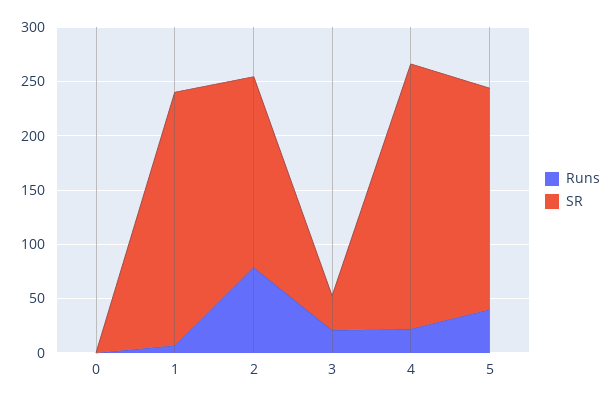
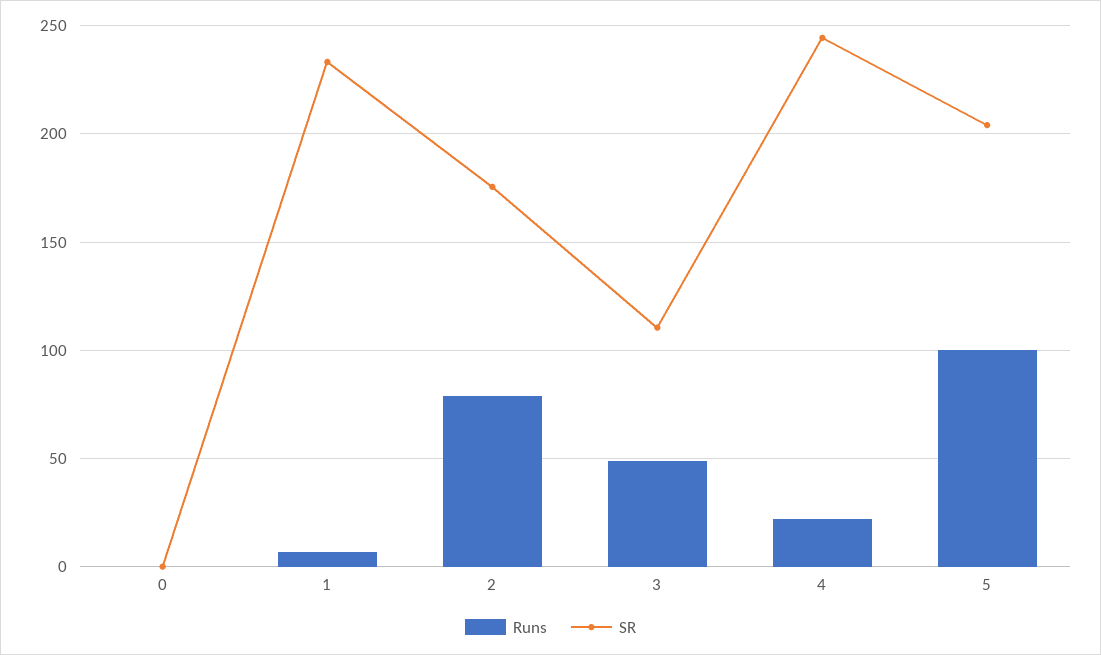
  {
    "Runs": {
      "0": 0,
      "1": 5,
      "2": 80,
-     "3": 20,
+     "3": 50,
      "4": 20,
-     "5": 40
+     "5": 100
    },
    "SR": {
      "0": 0,
      "1": 235,
      "2": 175,
-     "3": 30,
+     "3": 110,
      "4": 245,
      "5": 205
    }
  }

